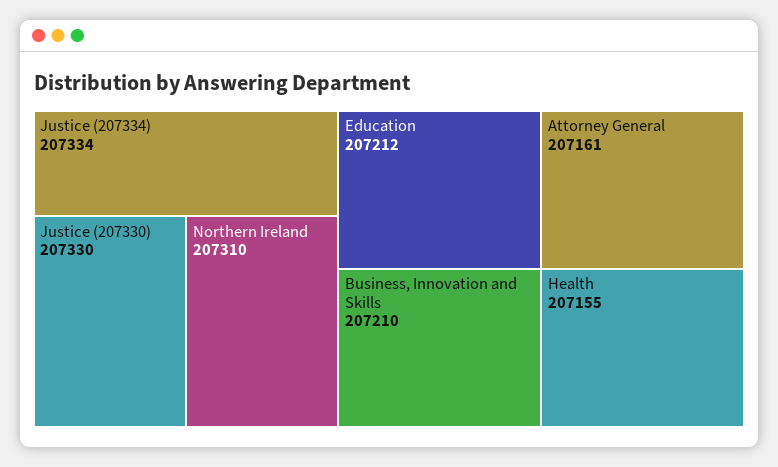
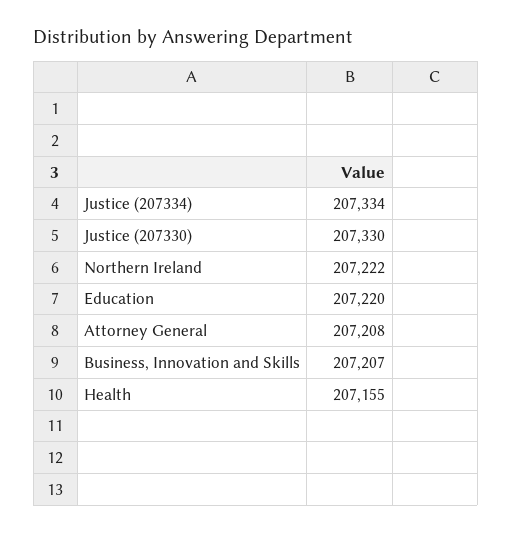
  {
    "Justice (207334)": 207334,
    "Justice (207330)": 207330,
-   "Northern Ireland": 207310,
+   "Northern Ireland": 207222,
-   "Education": 207212,
+   "Education": 207220,
-   "Business, Innovation and Skills": 207210,
+   "Business, Innovation and Skills": 207207,
-   "Attorney General": 207161,
+   "Attorney General": 207208,
    "Health": 207155
  }

